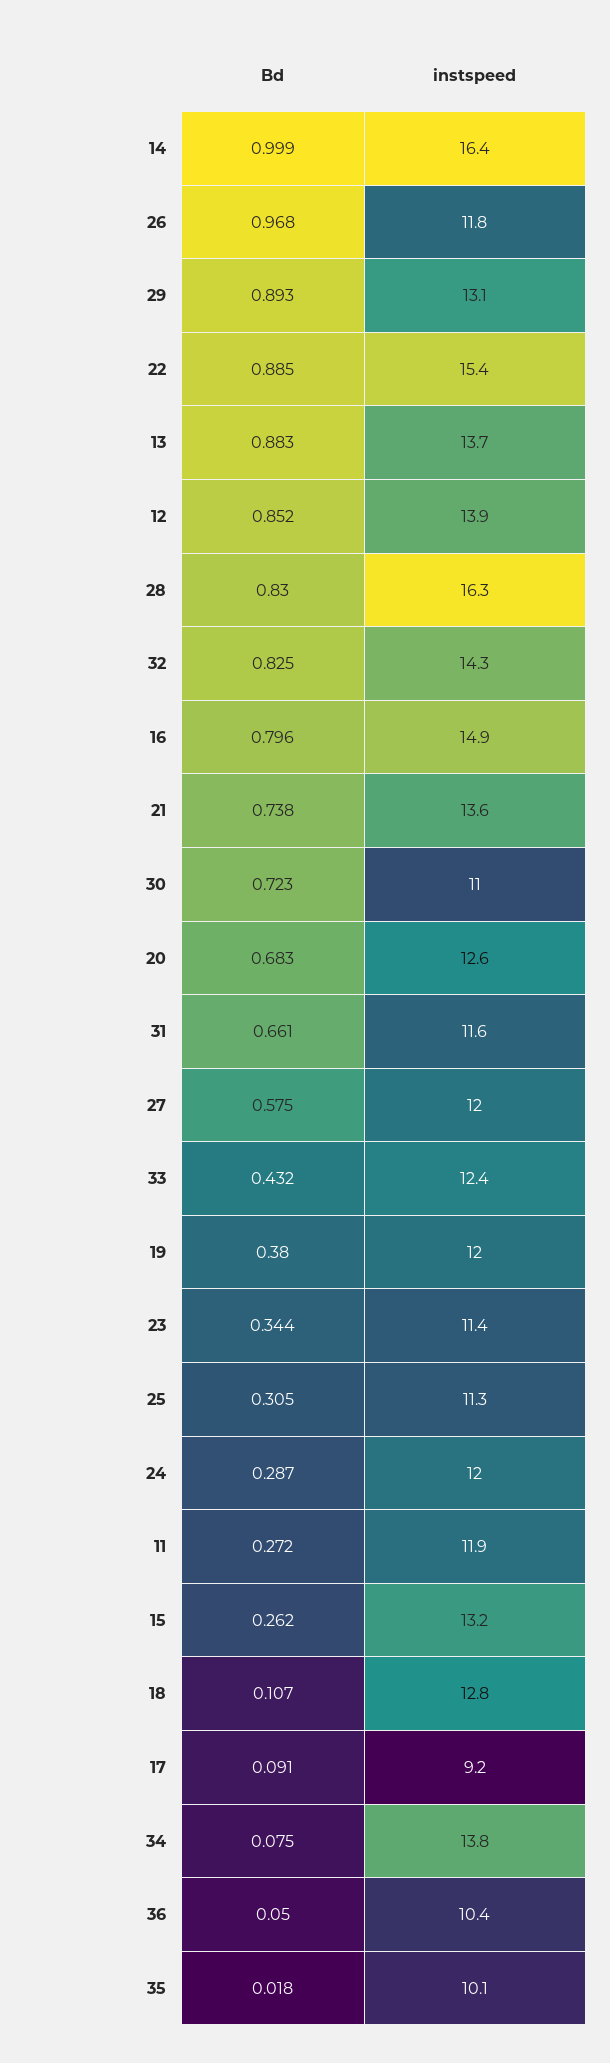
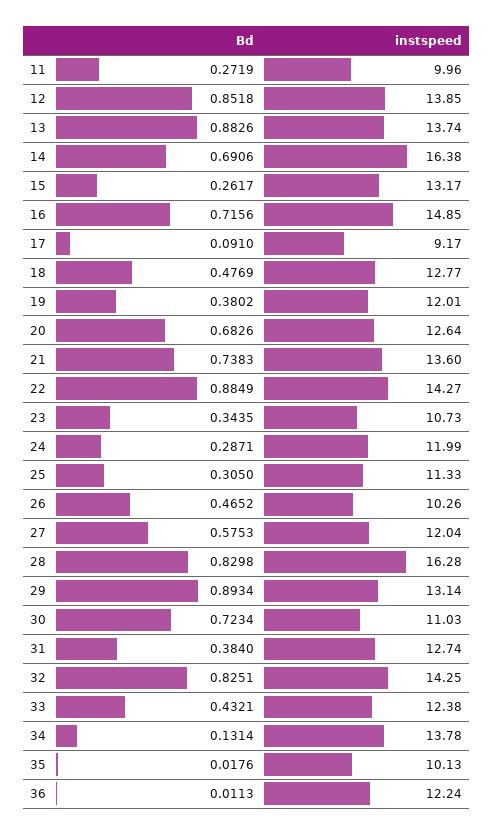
  {
    "Bd": {
-     "14": 0.999,
+     "14": 0.6906,
-     "26": 0.968,
+     "26": 0.4652,
      "29": 0.8934,
      "22": 0.8849,
      "13": 0.8826,
      "12": 0.8518,
      "28": 0.8298,
      "32": 0.8251,
-     "16": 0.796,
+     "16": 0.7156,
      "21": 0.7383,
      "30": 0.7234,
      "20": 0.6826,
-     "31": 0.661,
+     "31": 0.384,
      "27": 0.5753,
      "33": 0.4321,
      "19": 0.3802,
      "23": 0.3435,
      "25": 0.305,
      "24": 0.2871,
      "11": 0.2719,
      "15": 0.2617,
-     "18": 0.107,
+     "18": 0.4769,
      "17": 0.091,
-     "34": 0.075,
+     "34": 0.1314,
-     "36": 0.05,
+     "36": 0.0113,
      "35": 0.0176
    },
    "instspeed": {
      "14": 16.38,
-     "26": 11.8,
+     "26": 10.26,
      "29": 13.14,
-     "22": 15.4,
+     "22": 14.27,
      "13": 13.74,
      "12": 13.85,
      "28": 16.28,
      "32": 14.25,
      "16": 14.85,
      "21": 13.6,
      "30": 11.03,
      "20": 12.64,
-     "31": 11.6,
+     "31": 12.74,
      "27": 12.04,
      "33": 12.38,
      "19": 12.01,
-     "23": 11.4,
+     "23": 10.73,
      "25": 11.33,
      "24": 11.99,
-     "11": 11.9,
+     "11": 9.96,
      "15": 13.17,
      "18": 12.77,
      "17": 9.17,
      "34": 13.78,
-     "36": 10.4,
+     "36": 12.24,
      "35": 10.13
    }
  }

